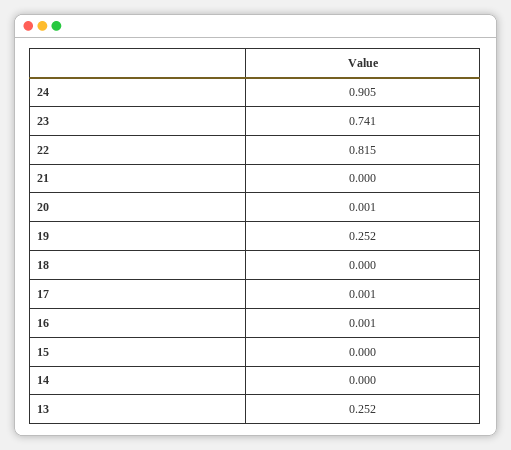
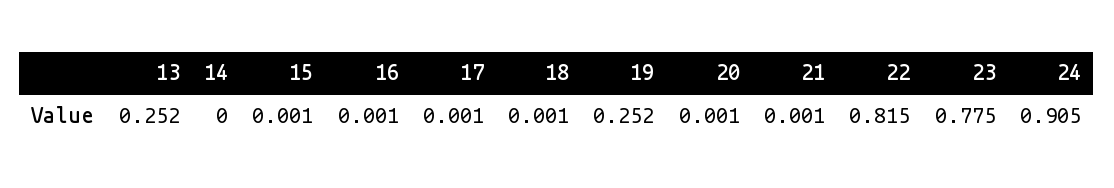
  {
    "24": 0.905,
-   "23": 0.741,
+   "23": 0.775,
    "22": 0.815,
-   "21": 0,
+   "21": 0.001,
    "20": 0.001,
    "19": 0.252,
-   "18": 0,
+   "18": 0.001,
    "17": 0.001,
    "16": 0.001,
-   "15": 0,
+   "15": 0.001,
    "14": 0,
    "13": 0.252
  }

